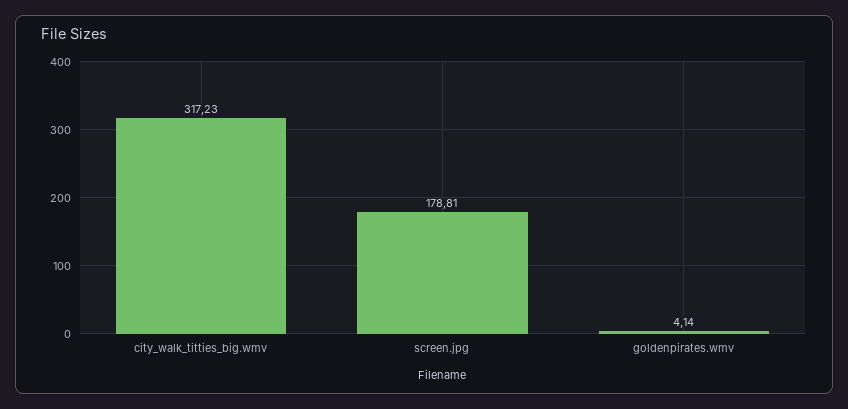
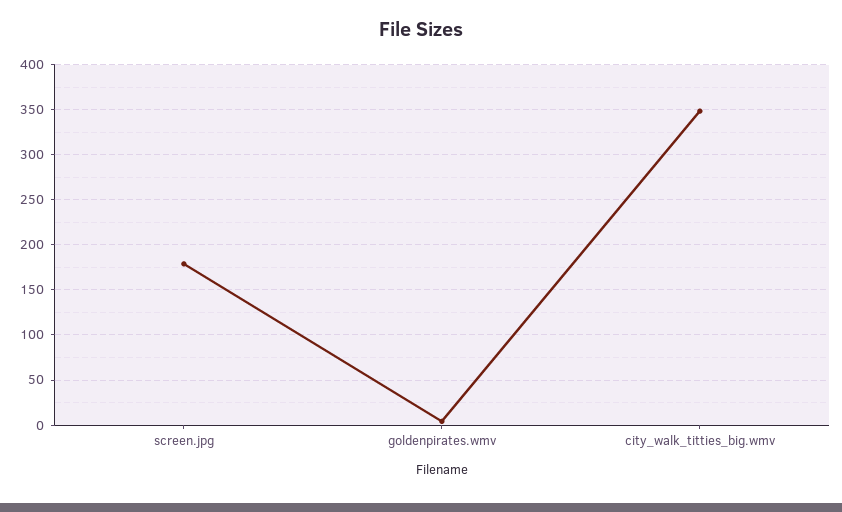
  {
-   "city_walk_titties_big.wmv": 317.23,
+   "city_walk_titties_big.wmv": 350,
    "screen.jpg": 178.81,
    "goldenpirates.wmv": 4.14
  }

